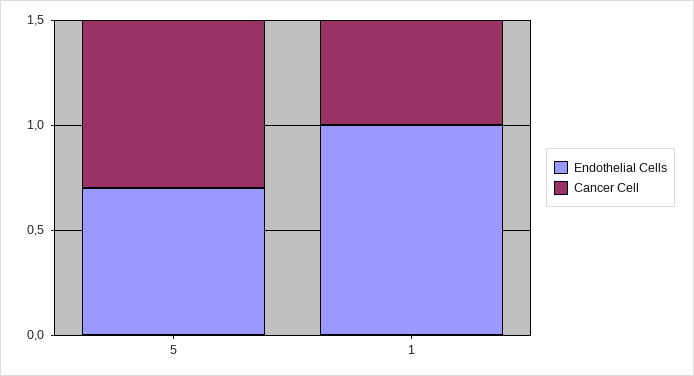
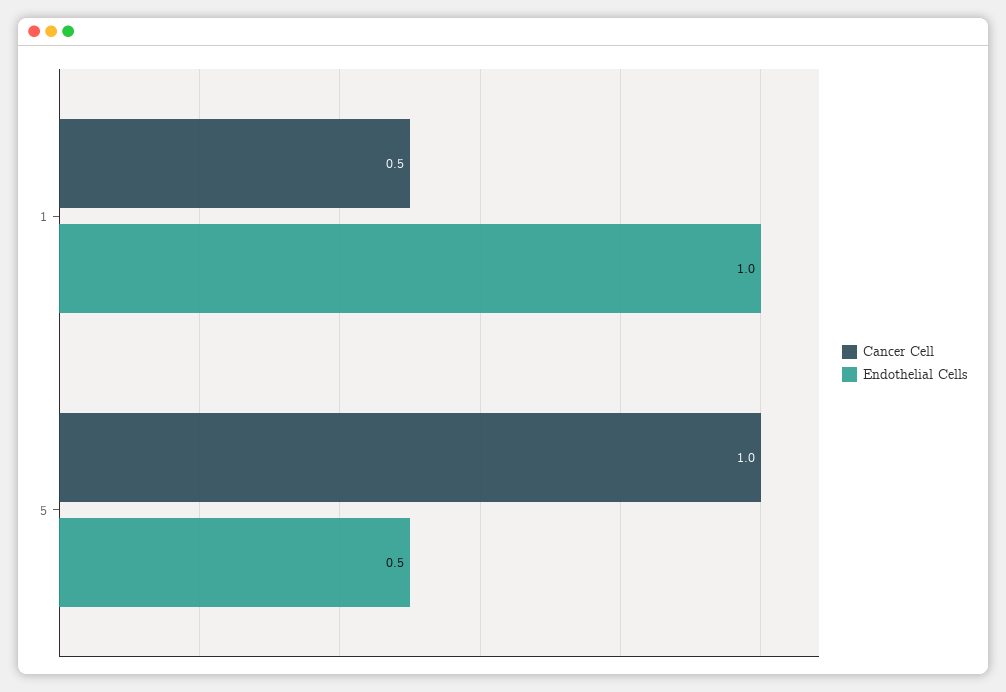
  {
    "Endothelial Cells": {
-     "5": 0.7,
+     "5": 0.5,
      "1": 1
    },
    "Cancer Cell": {
-     "5": 0.8,
+     "5": 1,
      "1": 0.5
    }
  }

